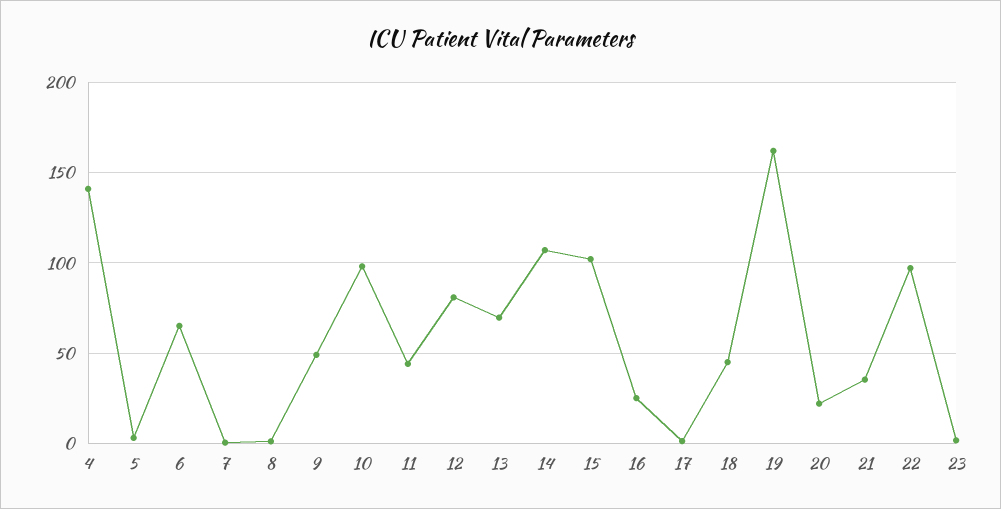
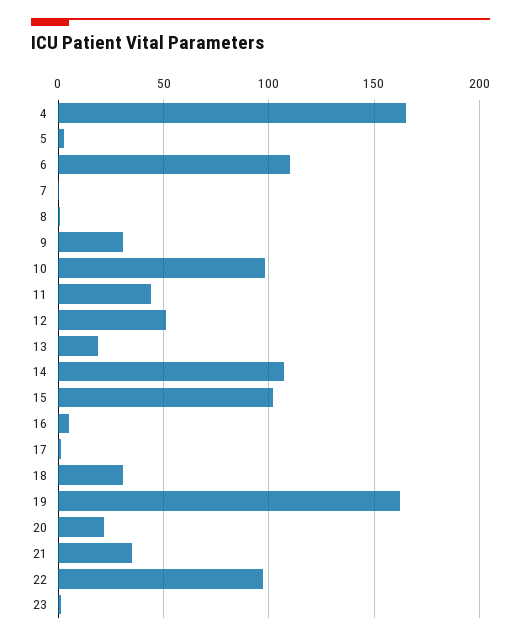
  {
-   "4": 140,
+   "4": 165,
    "5": 5,
-   "6": 65,
+   "6": 110,
    "7": 0,
    "8": 0,
-   "9": 50,
+   "9": 30,
    "10": 100,
    "11": 45,
-   "12": 80,
+   "12": 50,
-   "13": 70,
+   "13": 20,
    "14": 105,
    "15": 100,
-   "16": 25,
+   "16": 5,
    "17": 0,
-   "18": 45,
+   "18": 30,
    "19": 160,
    "20": 20,
    "21": 35,
    "22": 95,
    "23": 0
  }

